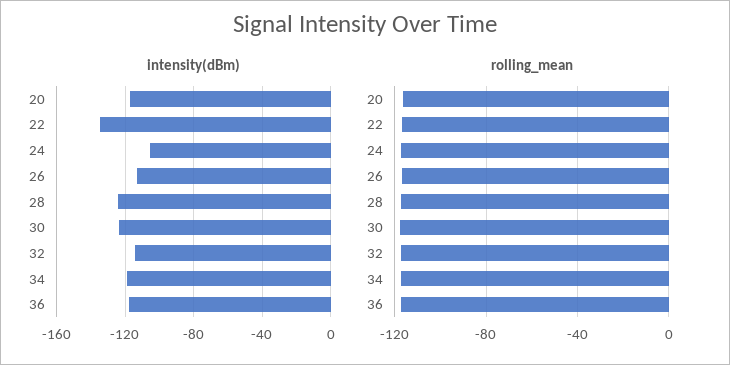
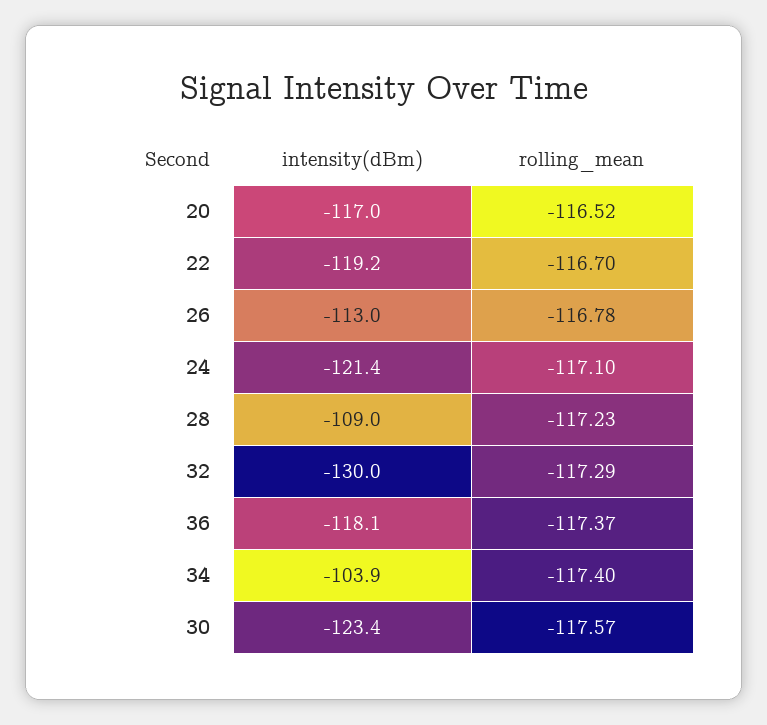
  {
    "intensity(dBm)": {
      "20": -117,
-     "22": -135,
+     "22": -119.2,
-     "24": -105,
+     "24": -121.4,
      "26": -113,
-     "28": -125,
+     "28": -109,
      "30": -123.4,
-     "32": -115,
+     "32": -130,
-     "34": -120,
+     "34": -103.9,
      "36": -118.1
    },
    "rolling_mean": {
      "20": -116.52,
      "22": -116.7,
      "24": -117.1,
      "26": -116.78,
      "28": -117.23,
      "30": -117.57,
      "32": -117.29,
      "34": -117.4,
      "36": -117.37
    }
  }

